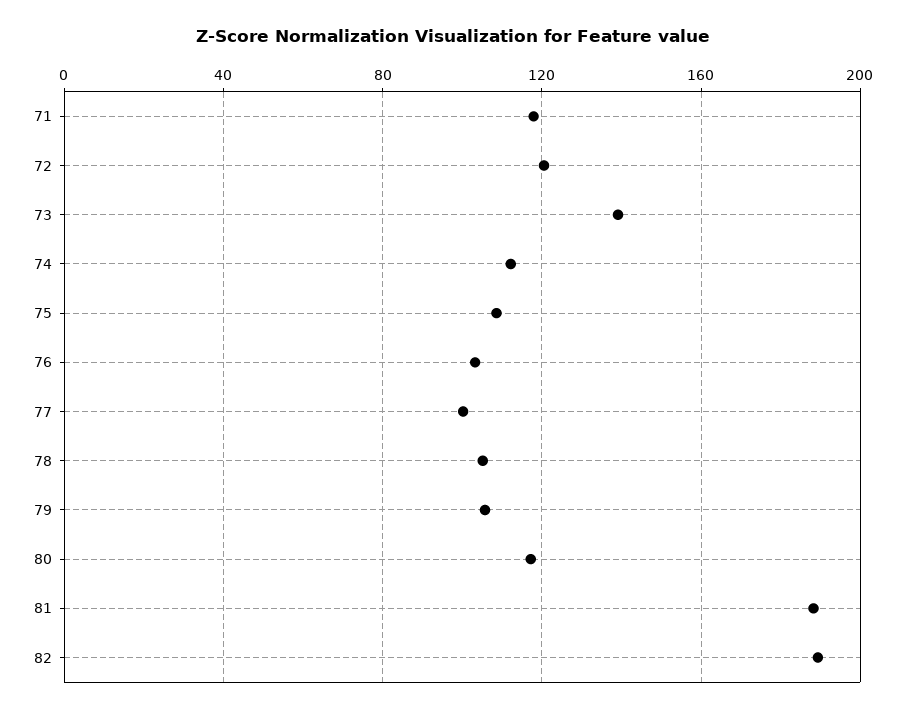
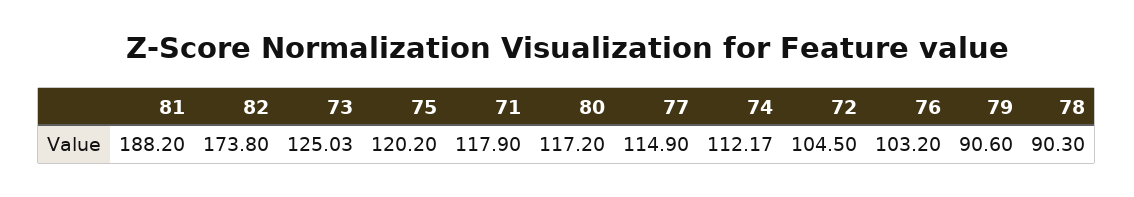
  {
    "71": 117.9,
-   "72": 120,
+   "72": 104.5,
-   "73": 140,
+   "73": 125.03,
    "74": 112.17,
-   "75": 110,
+   "75": 120.2,
    "76": 103.2,
-   "77": 100,
+   "77": 114.9,
-   "78": 105,
+   "78": 90.3,
-   "79": 105,
+   "79": 90.6,
    "80": 117.2,
    "81": 188.2,
-   "82": 190
+   "82": 173.8
  }

